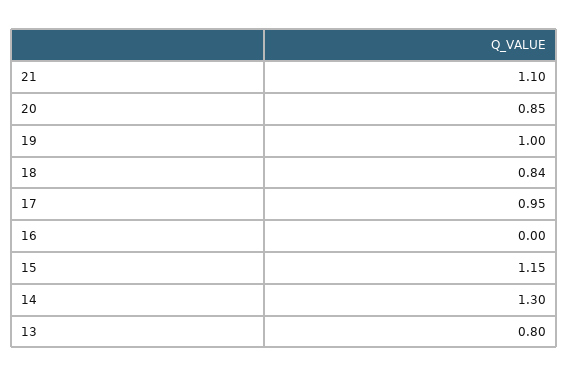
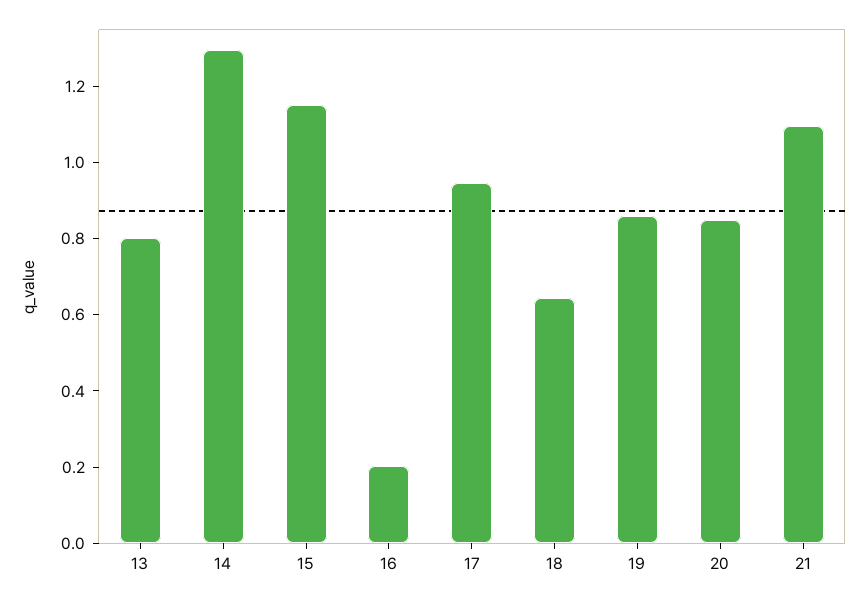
  {
    "21": 1.1,
    "20": 0.85,
-   "19": 1,
+   "19": 0.85,
-   "18": 0.84,
+   "18": 0.65,
    "17": 0.95,
-   "16": 0,
+   "16": 0.2,
    "15": 1.15,
    "14": 1.3,
    "13": 0.8
  }

